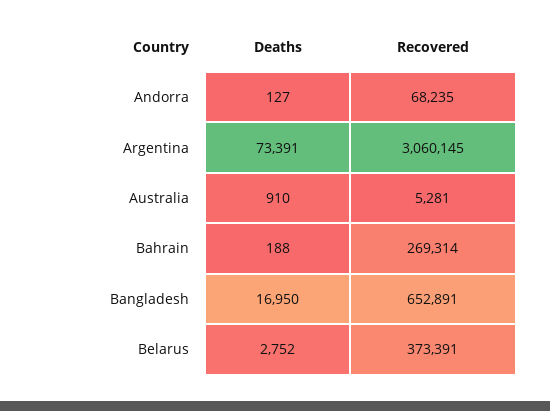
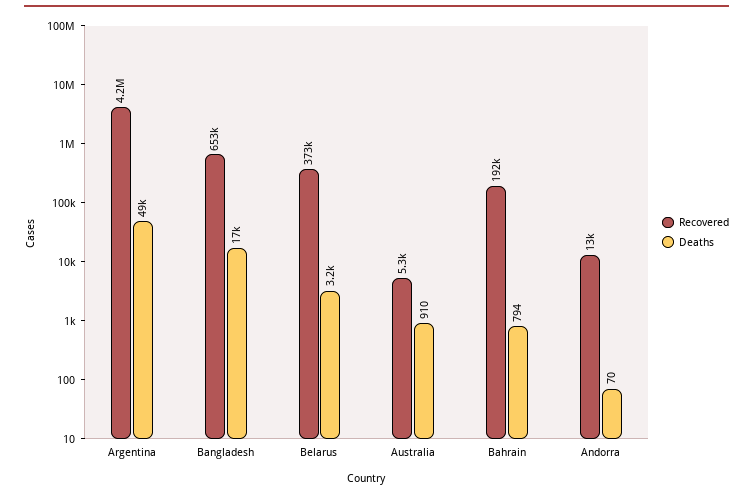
  {
    "Deaths": {
-     "Andorra": 127,
+     "Andorra": 70,
-     "Argentina": 73391,
+     "Argentina": 49000,
      "Australia": 910,
-     "Bahrain": 188,
+     "Bahrain": 794,
      "Bangladesh": 16950,
-     "Belarus": 2752
+     "Belarus": 3200
    },
    "Recovered": {
-     "Andorra": 68235,
+     "Andorra": 13000,
-     "Argentina": 3060145,
+     "Argentina": 4200000,
      "Australia": 5281,
-     "Bahrain": 269314,
+     "Bahrain": 192000,
      "Bangladesh": 652891,
      "Belarus": 373391
    }
  }

